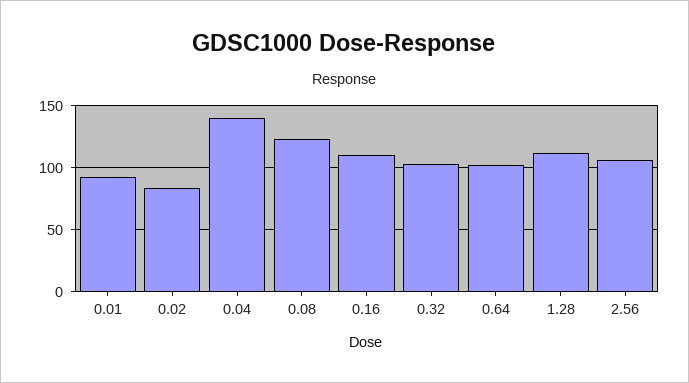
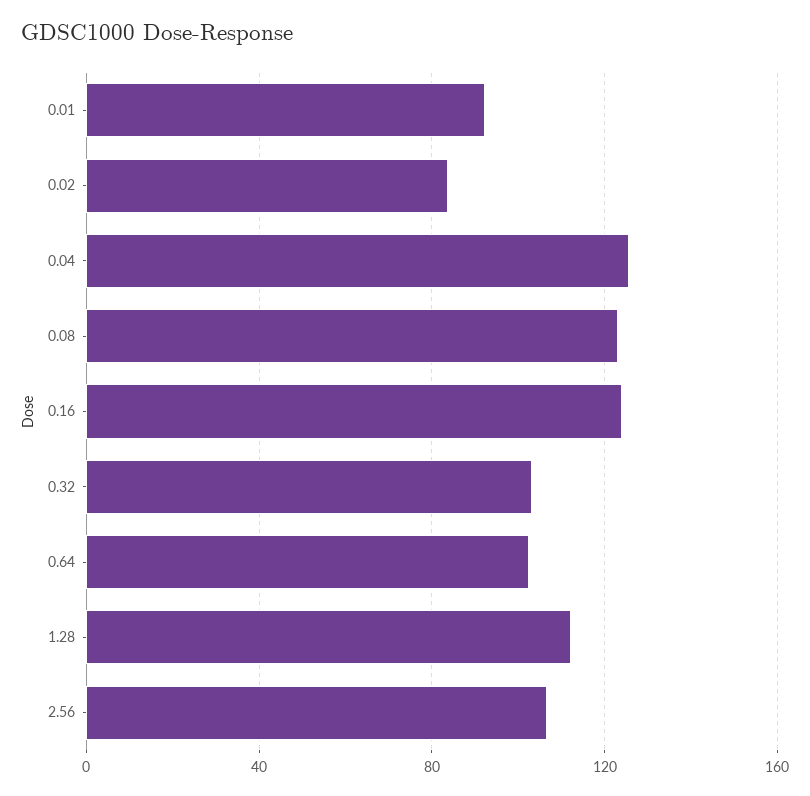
  {
    "0.01": 90,
    "0.02": 85,
-   "0.04": 140,
+   "0.04": 125,
    "0.08": 125,
-   "0.16": 110,
+   "0.16": 125,
    "0.32": 105,
    "0.64": 105,
    "1.28": 110,
    "2.56": 105
  }

